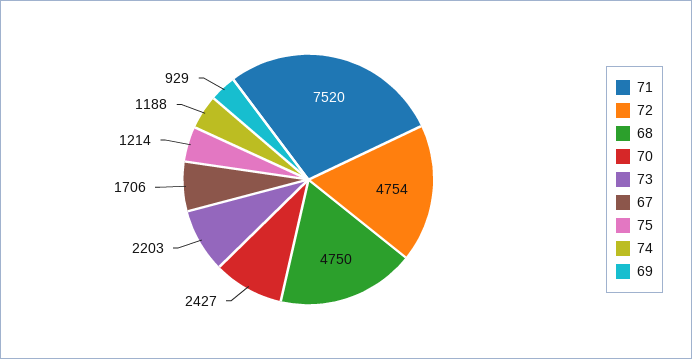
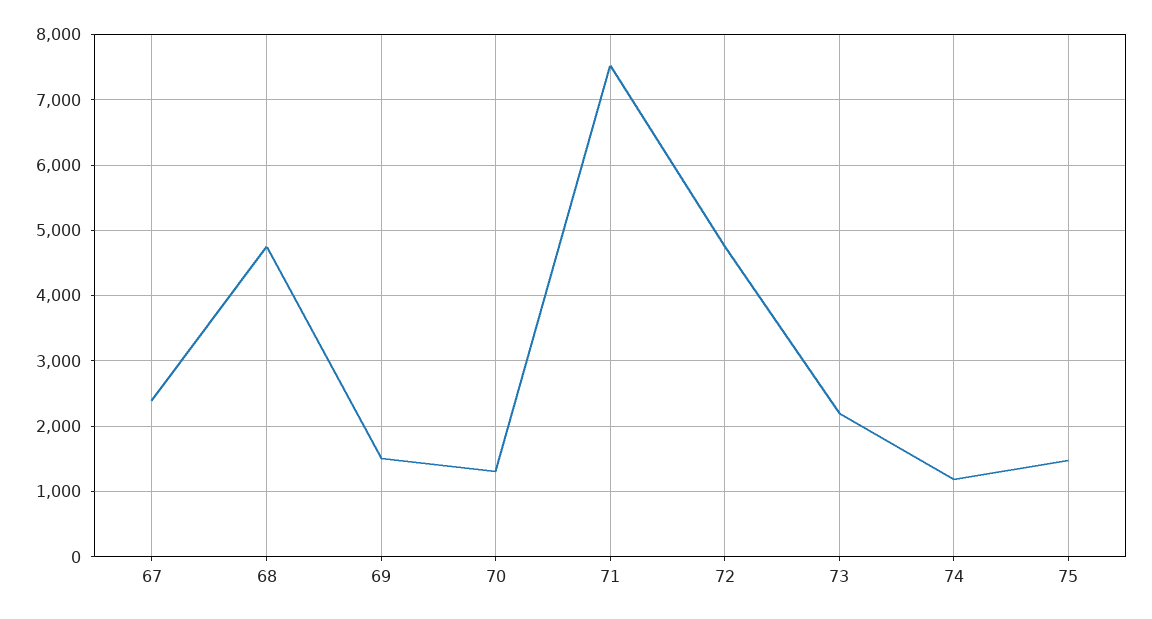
  {
    "71": 7520,
    "72": 4754,
    "68": 4750,
-   "70": 2427,
+   "70": 1300,
    "73": 2203,
-   "67": 1706,
+   "67": 2400,
-   "75": 1214,
+   "75": 1500,
    "74": 1188,
-   "69": 929
+   "69": 1500
  }

